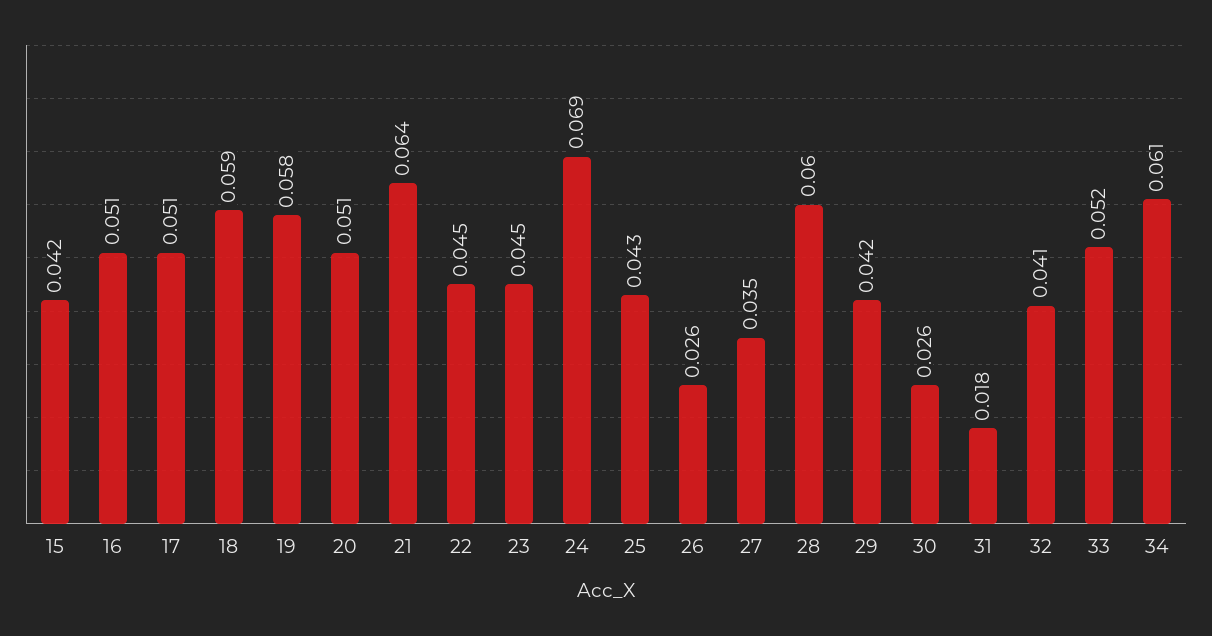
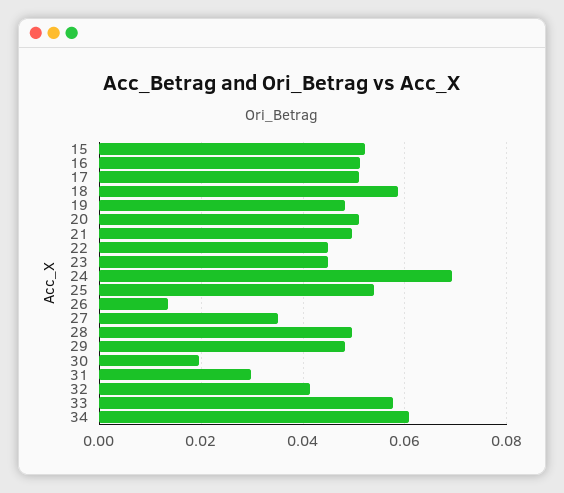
  {
-   "15": 0.042,
+   "15": 0.052,
    "16": 0.051,
    "17": 0.051,
    "18": 0.059,
-   "19": 0.058,
+   "19": 0.048,
    "20": 0.051,
-   "21": 0.064,
+   "21": 0.05,
    "22": 0.045,
    "23": 0.045,
    "24": 0.069,
-   "25": 0.043,
+   "25": 0.054,
-   "26": 0.026,
+   "26": 0.014,
    "27": 0.035,
-   "28": 0.06,
+   "28": 0.05,
-   "29": 0.042,
+   "29": 0.048,
-   "30": 0.026,
+   "30": 0.02,
-   "31": 0.018,
+   "31": 0.03,
    "32": 0.041,
-   "33": 0.052,
+   "33": 0.058,
    "34": 0.061
  }

